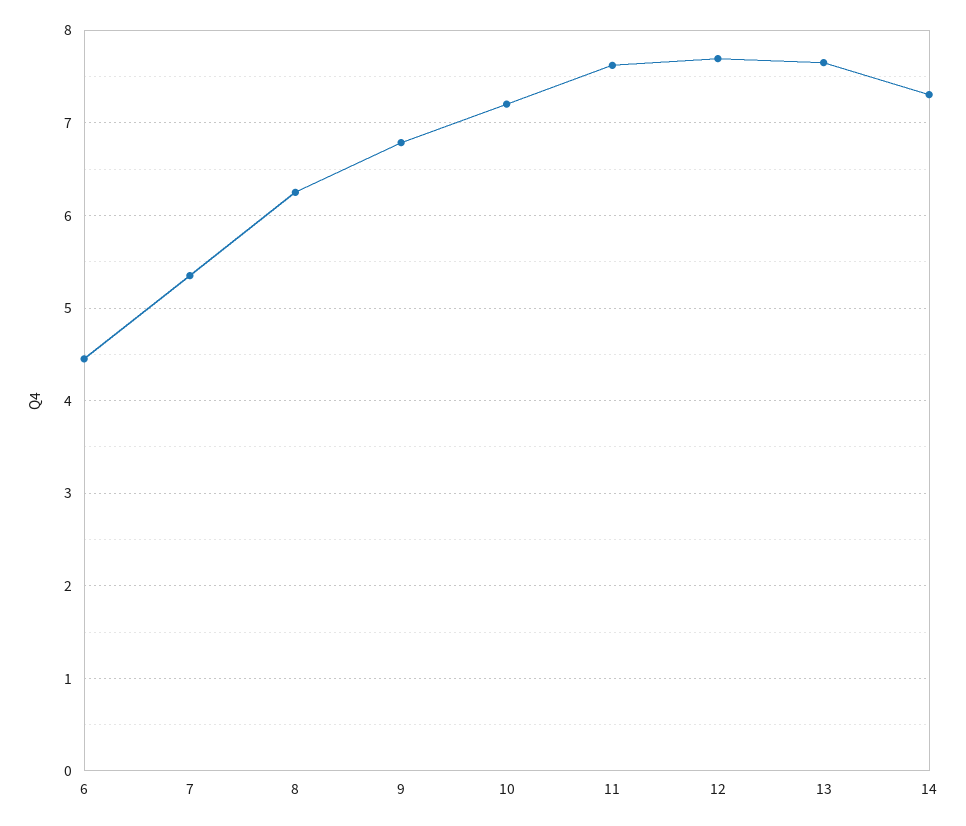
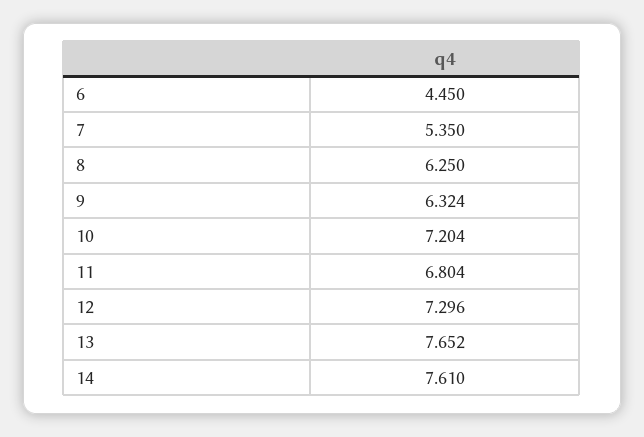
  {
    "6": 4.45,
    "7": 5.35,
    "8": 6.25,
-   "9": 6.8,
+   "9": 6.324,
    "10": 7.204,
-   "11": 7.6,
+   "11": 6.804,
-   "12": 7.7,
+   "12": 7.296,
    "13": 7.652,
-   "14": 7.3
+   "14": 7.61
  }

